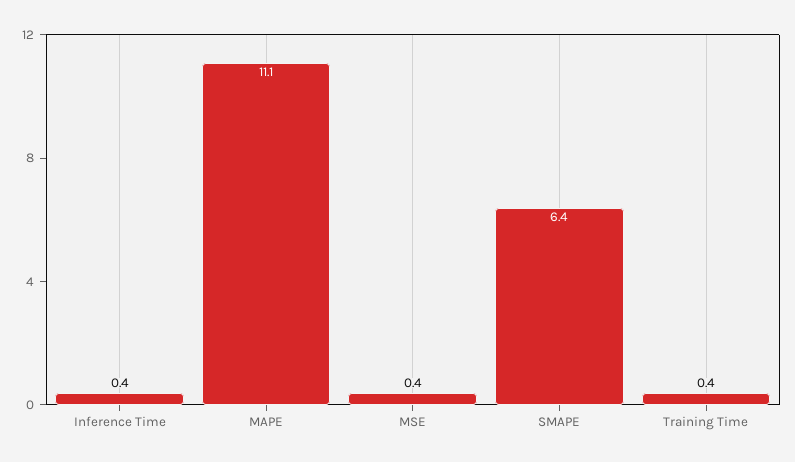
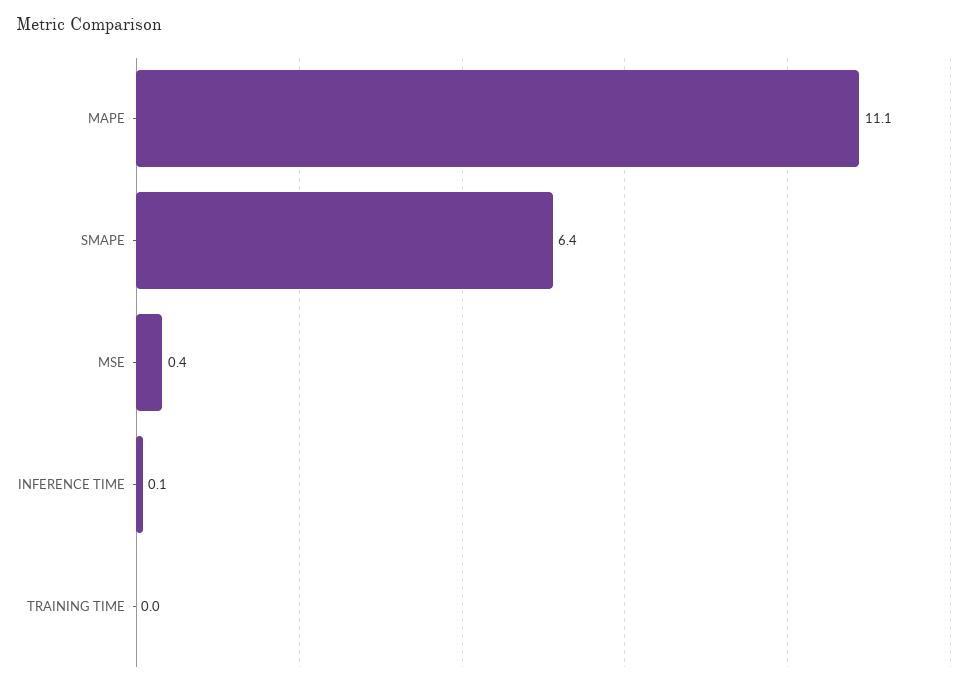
  {
-   "Inference Time": 0.4,
+   "Inference Time": 0.1,
    "MAPE": 11.1,
    "MSE": 0.4,
    "SMAPE": 6.4,
-   "Training Time": 0.4
+   "Training Time": 0
  }

